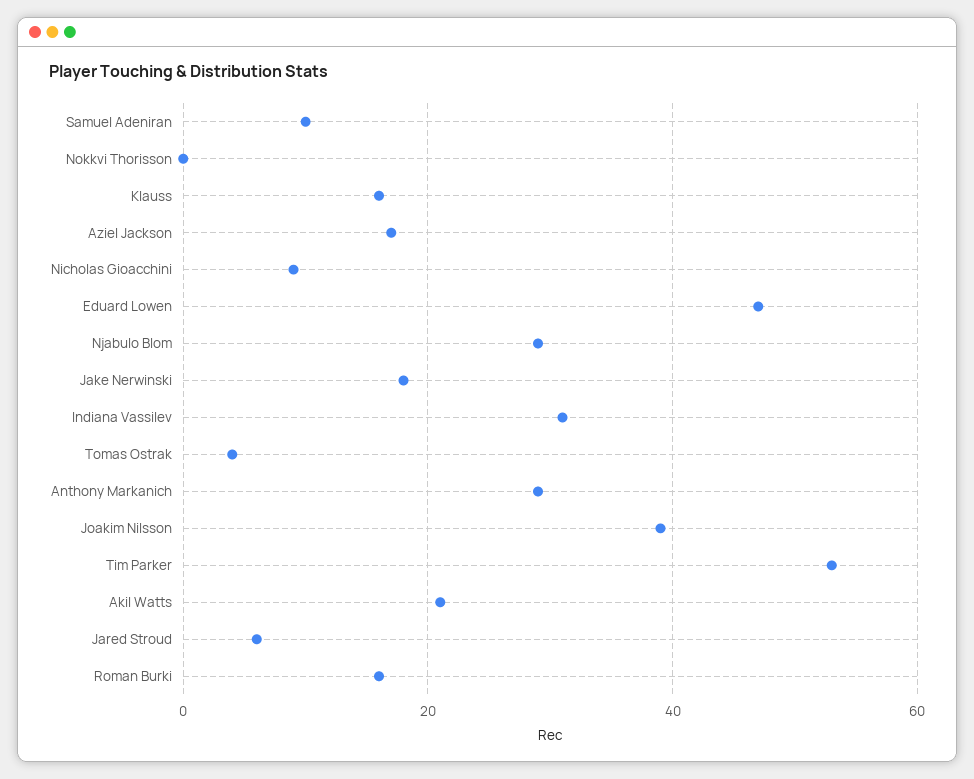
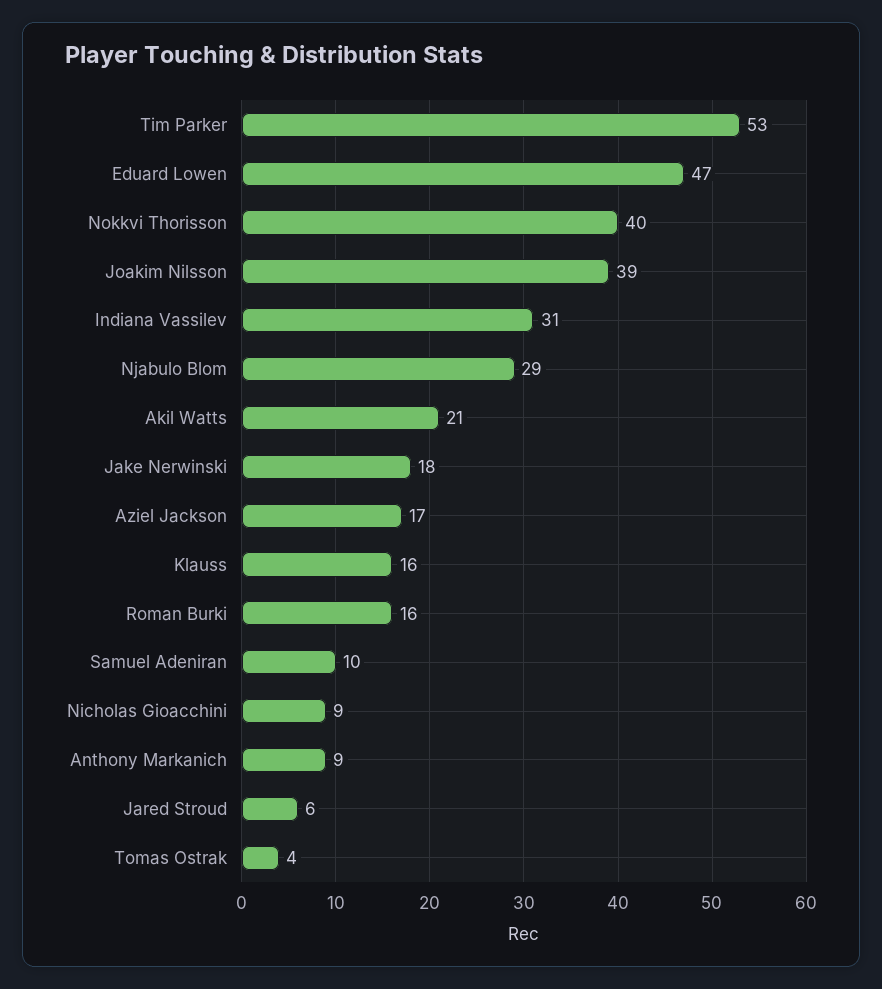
  {
    "Samuel Adeniran": 10,
-   "Nokkvi Thorisson": 0,
+   "Nokkvi Thorisson": 40,
    "Klauss": 16,
    "Aziel Jackson": 17,
    "Nicholas Gioacchini": 9,
    "Eduard Lowen": 47,
    "Njabulo Blom": 29,
    "Jake Nerwinski": 18,
    "Indiana Vassilev": 31,
    "Tomas Ostrak": 4,
-   "Anthony Markanich": 30,
+   "Anthony Markanich": 9,
    "Joakim Nilsson": 39,
    "Tim Parker": 53,
    "Akil Watts": 21,
    "Jared Stroud": 6,
    "Roman Burki": 16
  }

